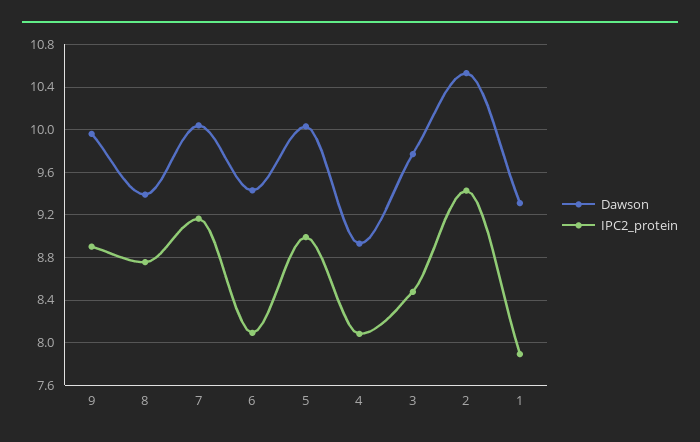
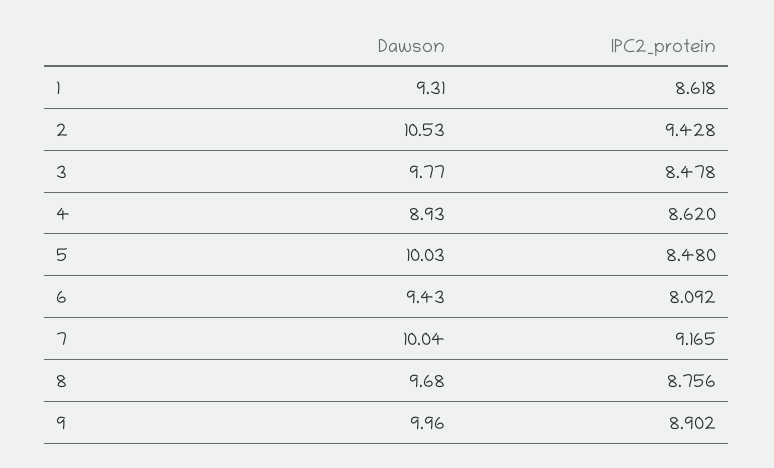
  {
    "Dawson": {
      "9": 9.96,
-     "8": 9.4,
+     "8": 9.68,
      "7": 10.04,
      "6": 9.43,
      "5": 10.03,
      "4": 8.93,
      "3": 9.77,
      "2": 10.53,
      "1": 9.31
    },
    "IPC2_protein": {
      "9": 8.902,
      "8": 8.756,
      "7": 9.165,
      "6": 8.092,
-     "5": 9,
+     "5": 8.48,
-     "4": 8.1,
+     "4": 8.62,
      "3": 8.478,
      "2": 9.428,
-     "1": 7.9
+     "1": 8.618
    }
  }

